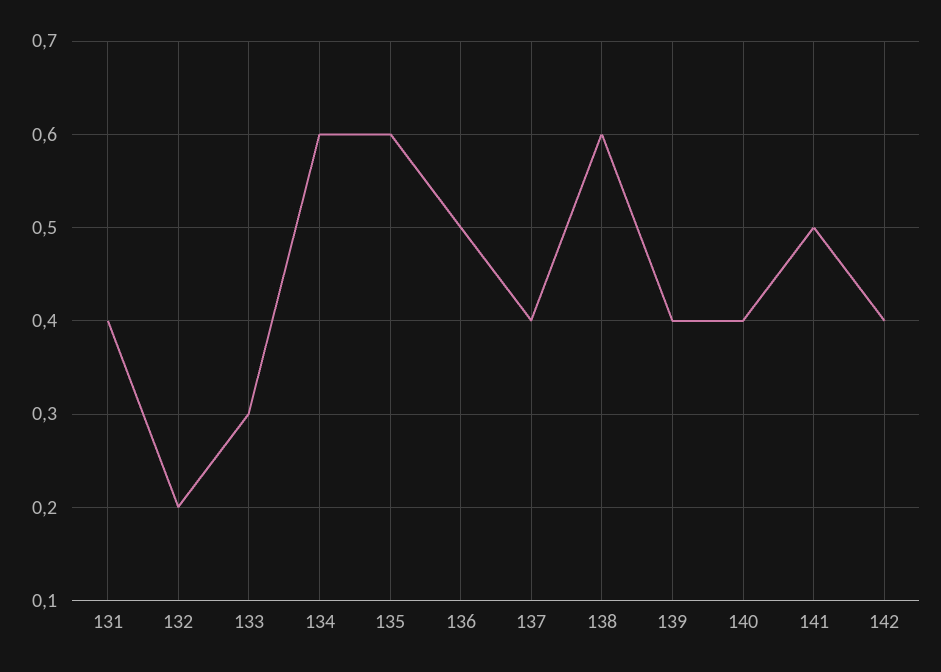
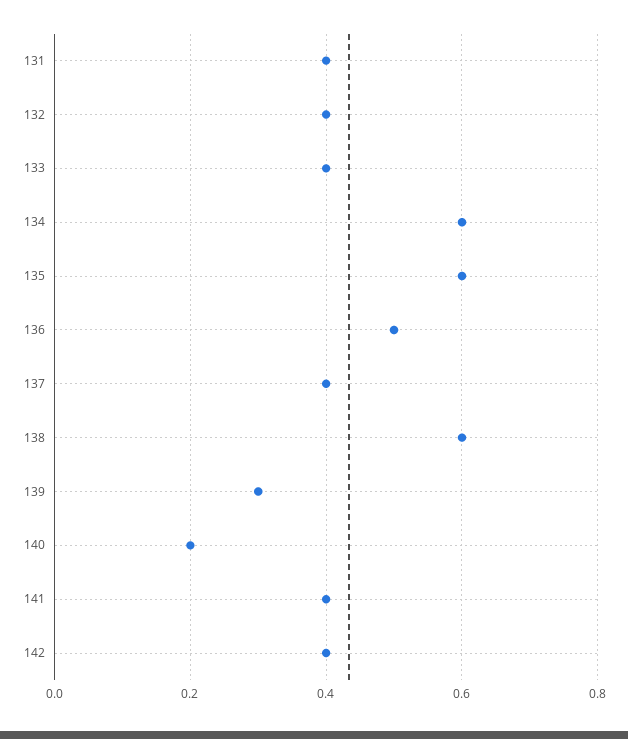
  {
    "131": 0.4,
-   "132": 0.2,
+   "132": 0.4,
-   "133": 0.3,
+   "133": 0.4,
    "134": 0.6,
    "135": 0.6,
    "136": 0.5,
    "137": 0.4,
    "138": 0.6,
-   "139": 0.4,
+   "139": 0.3,
-   "140": 0.4,
+   "140": 0.2,
-   "141": 0.5,
+   "141": 0.4,
    "142": 0.4
  }

